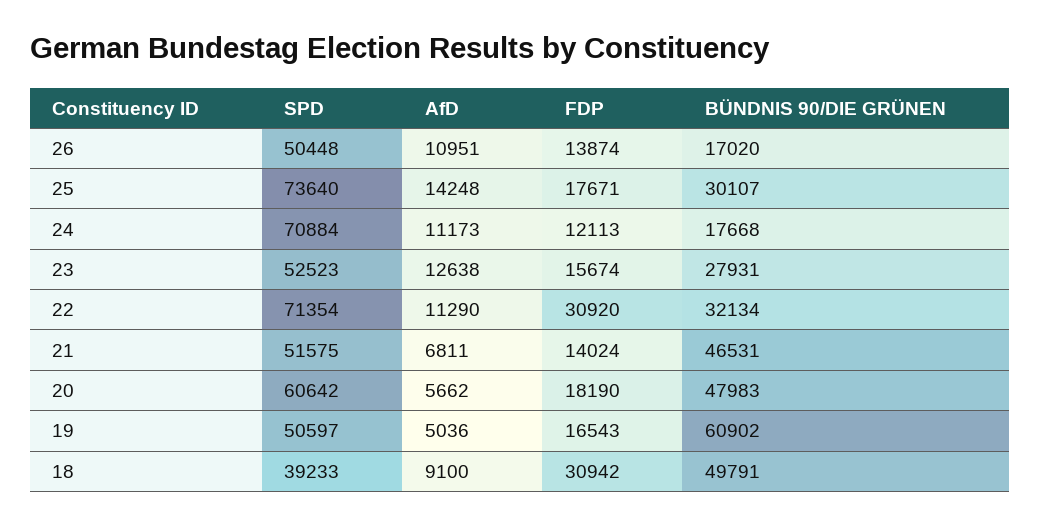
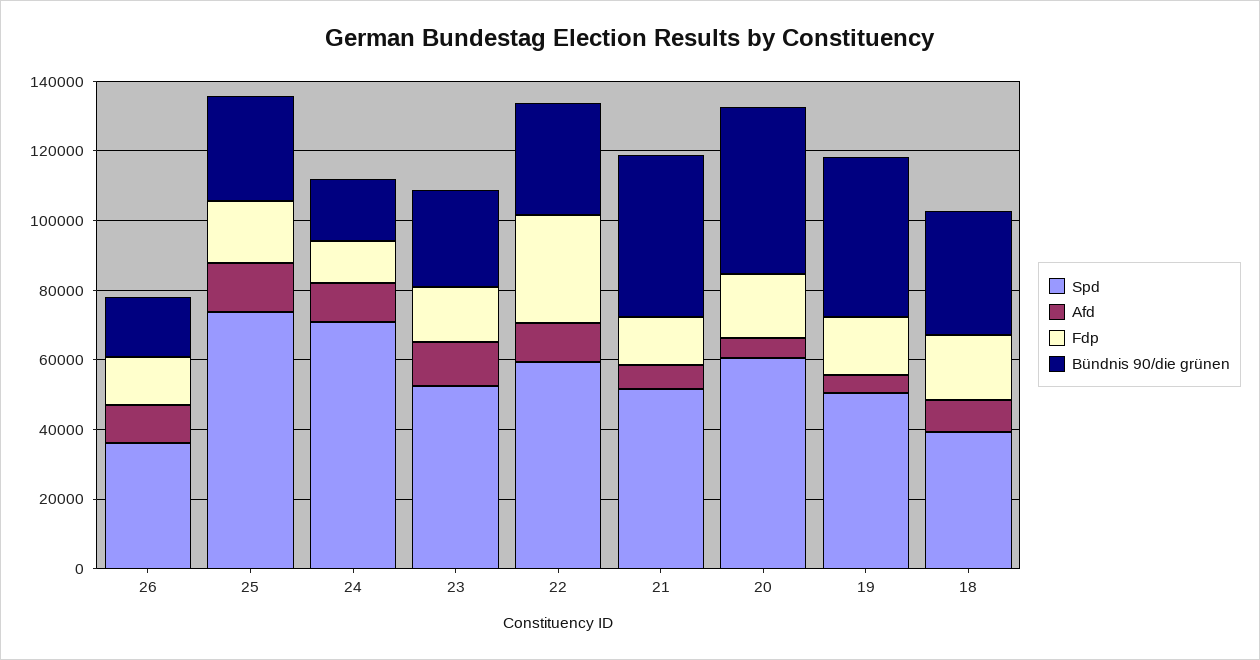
  {
    "SPD": {
-     "26": 50448,
+     "26": 35000,
      "25": 73640,
      "24": 70884,
      "23": 52523,
-     "22": 71354,
+     "22": 60000,
      "21": 51575,
      "20": 60642,
      "19": 50597,
      "18": 39233
    },
    "AfD": {
      "26": 10951,
      "25": 14248,
      "24": 11173,
      "23": 12638,
      "22": 11290,
      "21": 6811,
      "20": 5662,
      "19": 5036,
      "18": 9100
    },
    "FDP": {
      "26": 13874,
      "25": 17671,
      "24": 12113,
      "23": 15674,
      "22": 30920,
      "21": 14024,
      "20": 18190,
      "19": 16543,
-     "18": 30942
+     "18": 20000
    },
    "BÜNDNIS 90/DIE GRÜNEN": {
      "26": 17020,
      "25": 30107,
      "24": 17668,
      "23": 27931,
      "22": 32134,
      "21": 46531,
      "20": 47983,
-     "19": 60902,
+     "19": 45000,
-     "18": 49791
+     "18": 35000
    }
  }

